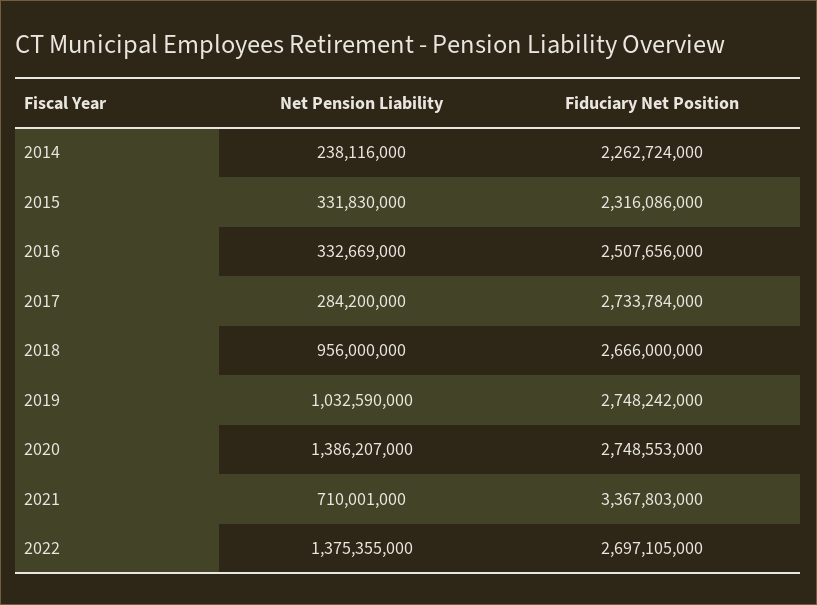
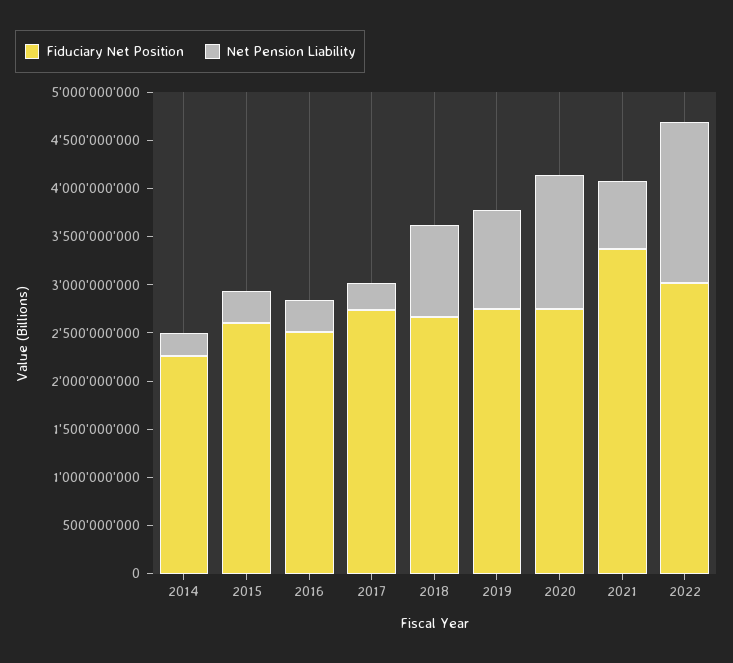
  {
    "Net Pension Liability": {
      "2014": 238116000,
      "2015": 331830000,
      "2016": 332669000,
      "2017": 284200000,
      "2018": 956000000,
      "2019": 1032590000,
      "2020": 1386207000,
      "2021": 710001000,
-     "2022": 1375355000
+     "2022": 1700000000
    },
    "Fiduciary Net Position": {
      "2014": 2262724000,
-     "2015": 2316086000,
+     "2015": 2600000000,
      "2016": 2507656000,
      "2017": 2733784000,
      "2018": 2666000000,
      "2019": 2748242000,
      "2020": 2748553000,
      "2021": 3367803000,
-     "2022": 2697105000
+     "2022": 3000000000
    }
  }

